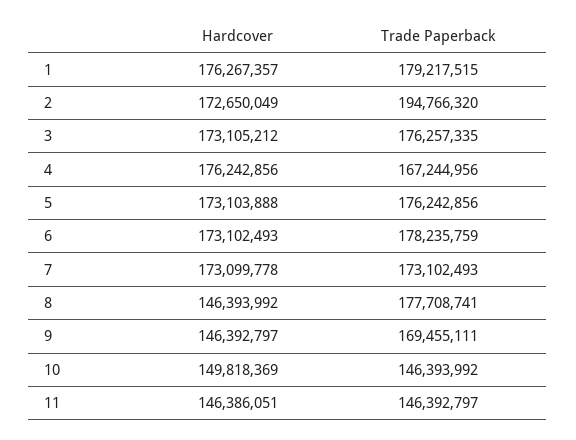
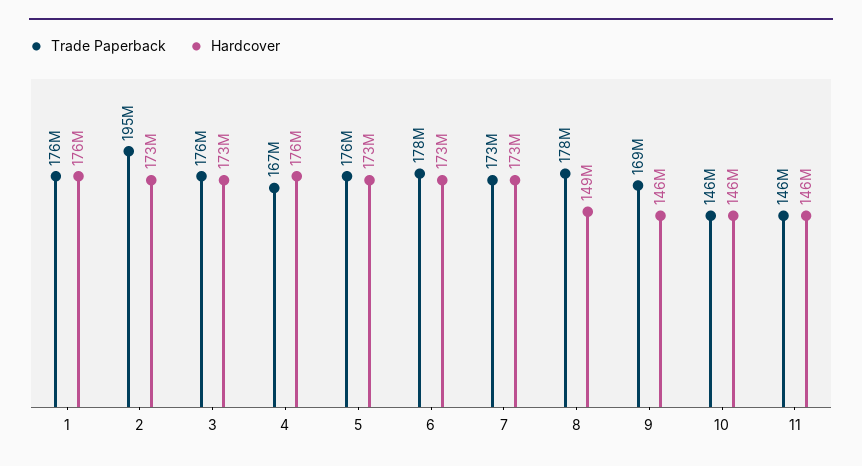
  {
    "Hardcover": {
      "1": 176267357,
      "2": 172650049,
      "3": 173105212,
      "4": 176242856,
      "5": 173103888,
      "6": 173102493,
      "7": 173099778,
-     "8": 146393992,
+     "8": 149000000,
      "9": 146392797,
-     "10": 149818369,
+     "10": 146000000,
      "11": 146386051
    },
    "Trade Paperback": {
-     "1": 179217515,
+     "1": 176000000,
      "2": 194766320,
      "3": 176257335,
      "4": 167244956,
      "5": 176242856,
      "6": 178235759,
      "7": 173102493,
      "8": 177708741,
      "9": 169455111,
      "10": 146393992,
      "11": 146392797
    }
  }

